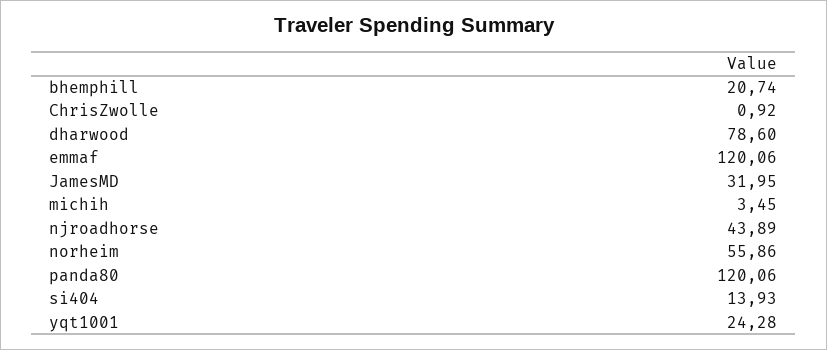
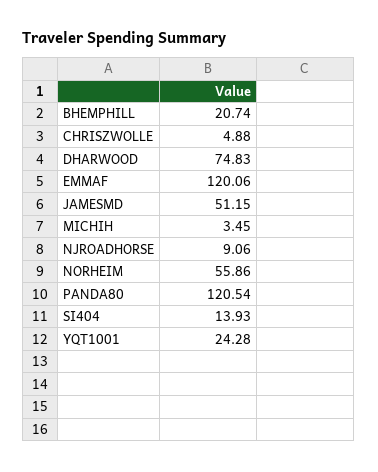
  {
    "bhemphill": 20.74,
-   "ChrisZwolle": 0.92,
+   "ChrisZwolle": 4.88,
-   "dharwood": 78.6,
+   "dharwood": 74.83,
    "emmaf": 120.06,
-   "JamesMD": 31.95,
+   "JamesMD": 51.15,
    "michih": 3.45,
-   "njroadhorse": 43.89,
+   "njroadhorse": 9.06,
    "norheim": 55.86,
-   "panda80": 120.06,
+   "panda80": 120.54,
    "si404": 13.93,
    "yqt1001": 24.28
  }

